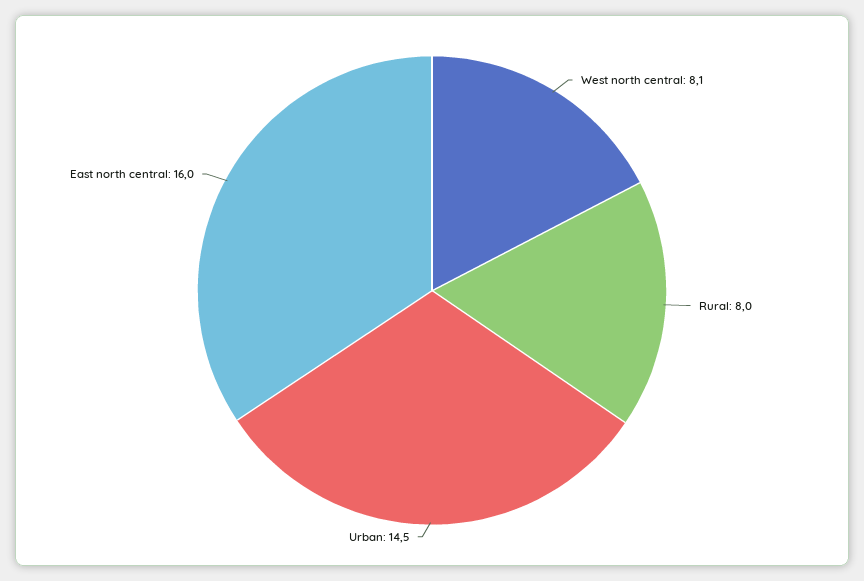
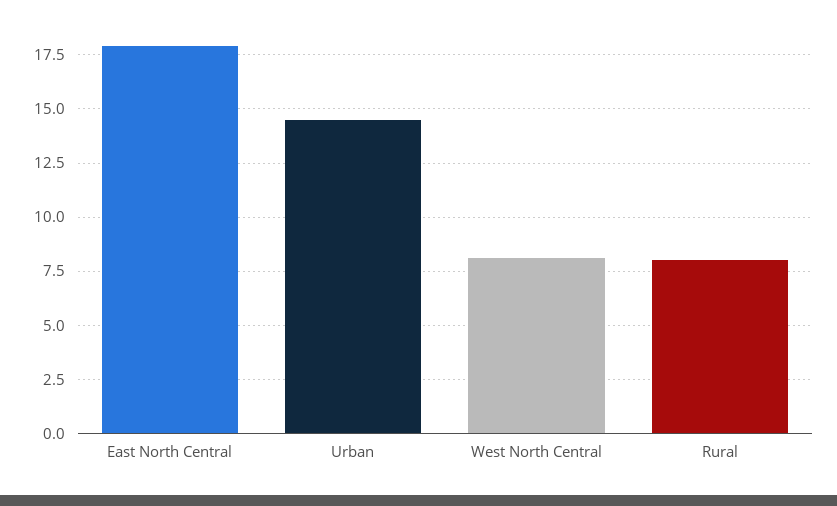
  {
    "West north central": 8.1,
    "Rural": 8,
    "Urban": 14.5,
-   "East north central": 16
+   "East north central": 18
  }

